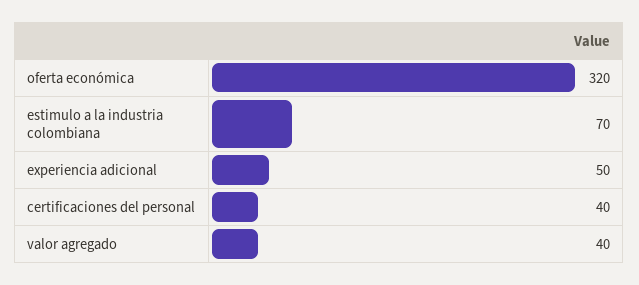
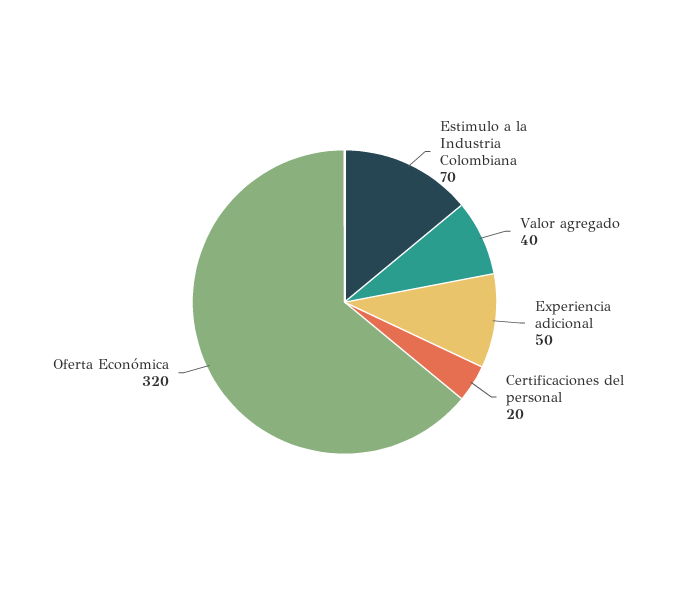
  {
    "oferta económica": 320,
    "estimulo a la industria colombiana": 70,
    "experiencia adicional": 50,
-   "certificaciones del personal": 40,
+   "certificaciones del personal": 20,
    "valor agregado": 40
  }

